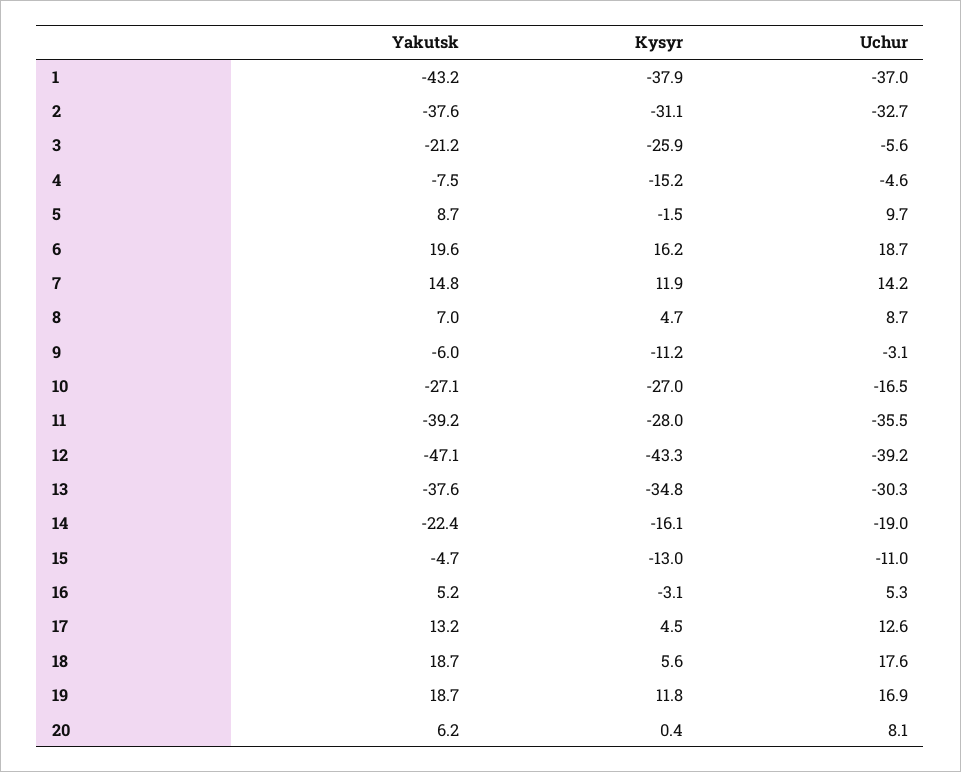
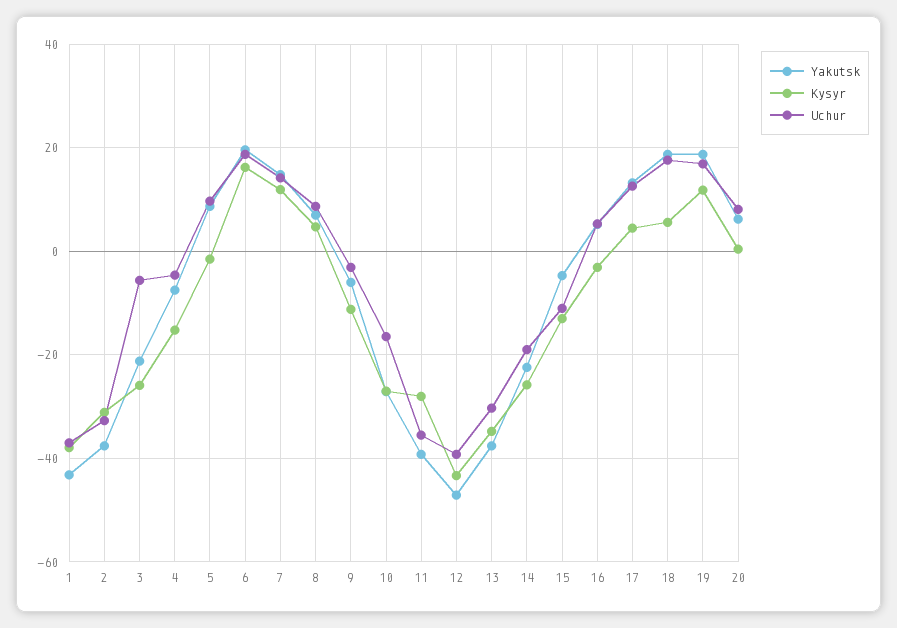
  {
    "Yakutsk": {
      "1": -43.2,
      "2": -37.6,
      "3": -21.2,
      "4": -7.5,
      "5": 8.7,
      "6": 19.6,
      "7": 14.8,
      "8": 7,
      "9": -6,
      "10": -27.1,
      "11": -39.2,
      "12": -47.1,
      "13": -37.6,
      "14": -22.4,
      "15": -4.7,
      "16": 5.2,
      "17": 13.2,
      "18": 18.7,
      "19": 18.7,
      "20": 6.2
    },
    "Kysyr": {
      "1": -37.9,
      "2": -31.1,
      "3": -25.9,
      "4": -15.2,
      "5": -1.5,
      "6": 16.2,
      "7": 11.9,
      "8": 4.7,
      "9": -11.2,
      "10": -27,
      "11": -28,
      "12": -43.3,
      "13": -34.8,
-     "14": -16.1,
+     "14": -26,
      "15": -13,
      "16": -3.1,
      "17": 4.5,
      "18": 5.6,
      "19": 11.8,
      "20": 0.4
    },
    "Uchur": {
      "1": -37,
      "2": -32.7,
      "3": -5.6,
      "4": -4.6,
      "5": 9.7,
      "6": 18.7,
      "7": 14.2,
      "8": 8.7,
      "9": -3.1,
      "10": -16.5,
      "11": -35.5,
      "12": -39.2,
      "13": -30.3,
      "14": -19,
      "15": -11,
      "16": 5.3,
      "17": 12.6,
      "18": 17.6,
      "19": 16.9,
      "20": 8.1
    }
  }

